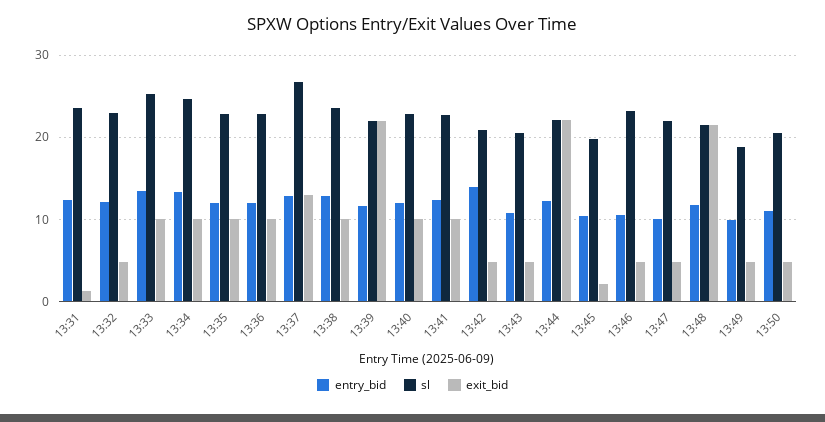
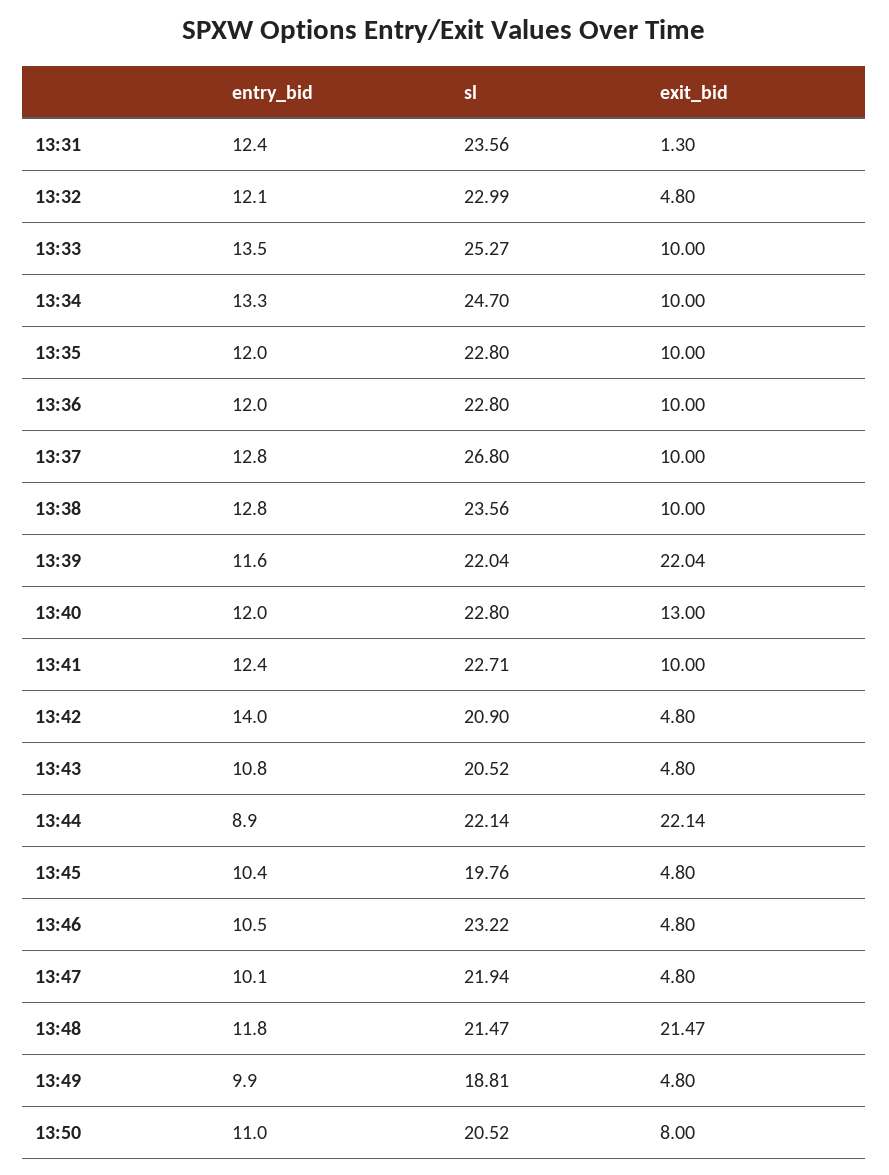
  {
    "entry_bid": {
      "13:31": 12.4,
      "13:32": 12.1,
      "13:33": 13.5,
      "13:34": 13.3,
      "13:35": 12,
      "13:36": 12,
      "13:37": 12.8,
      "13:38": 12.8,
      "13:39": 11.6,
      "13:40": 12,
      "13:41": 12.4,
      "13:42": 14,
      "13:43": 10.8,
-     "13:44": 12,
+     "13:44": 8.9,
      "13:45": 10.4,
      "13:46": 10.5,
      "13:47": 10.1,
      "13:48": 11.8,
      "13:49": 9.9,
      "13:50": 11
    },
    "sl": {
      "13:31": 23.56,
      "13:32": 22.99,
      "13:33": 25.27,
      "13:34": 24.7,
      "13:35": 22.8,
      "13:36": 22.8,
      "13:37": 26.8,
      "13:38": 23.56,
      "13:39": 22.04,
      "13:40": 22.8,
      "13:41": 22.71,
      "13:42": 20.9,
      "13:43": 20.52,
      "13:44": 22.14,
      "13:45": 19.76,
      "13:46": 23.22,
      "13:47": 21.94,
      "13:48": 21.47,
      "13:49": 18.81,
      "13:50": 20.52
    },
    "exit_bid": {
      "13:31": 1.3,
      "13:32": 4.8,
      "13:33": 10,
      "13:34": 10,
      "13:35": 10,
      "13:36": 10,
-     "13:37": 13,
+     "13:37": 10,
      "13:38": 10,
      "13:39": 22.04,
-     "13:40": 10,
+     "13:40": 13,
      "13:41": 10,
      "13:42": 4.8,
      "13:43": 4.8,
      "13:44": 22.14,
-     "13:45": 2,
+     "13:45": 4.8,
      "13:46": 4.8,
      "13:47": 4.8,
      "13:48": 21.47,
      "13:49": 4.8,
-     "13:50": 5
+     "13:50": 8
    }
  }

